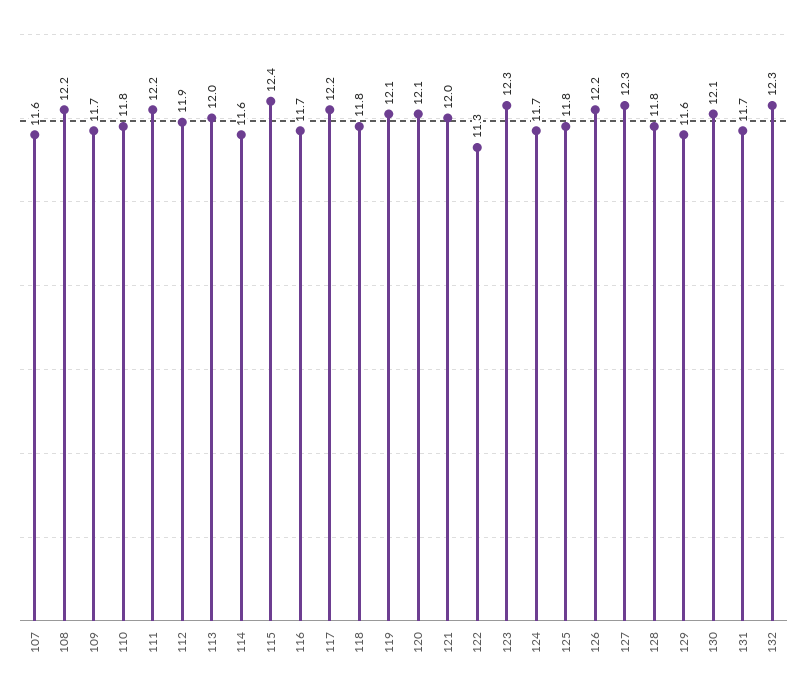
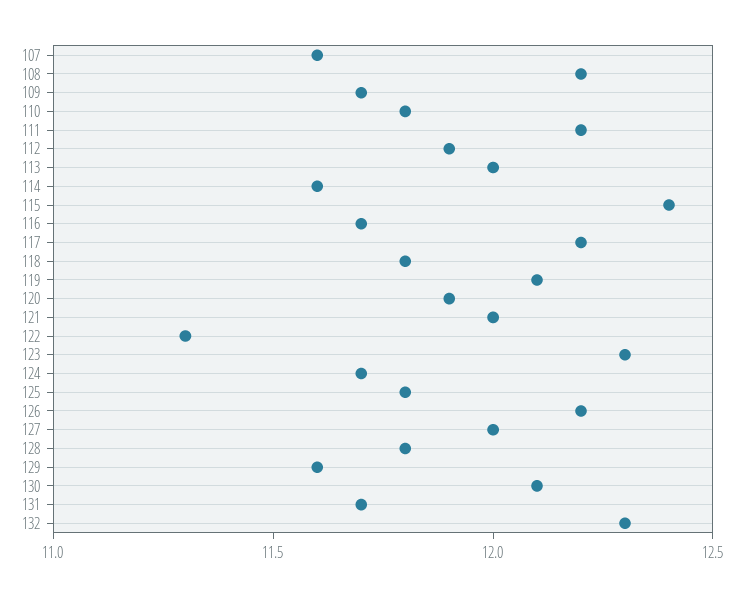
  {
    "107": 11.6,
    "108": 12.2,
    "109": 11.7,
    "110": 11.8,
    "111": 12.2,
    "112": 11.9,
    "113": 12,
    "114": 11.6,
    "115": 12.4,
    "116": 11.7,
    "117": 12.2,
    "118": 11.8,
    "119": 12.1,
-   "120": 12.1,
+   "120": 11.9,
    "121": 12,
    "122": 11.3,
    "123": 12.3,
    "124": 11.7,
    "125": 11.8,
    "126": 12.2,
-   "127": 12.3,
+   "127": 12,
    "128": 11.8,
    "129": 11.6,
    "130": 12.1,
    "131": 11.7,
    "132": 12.3
  }

